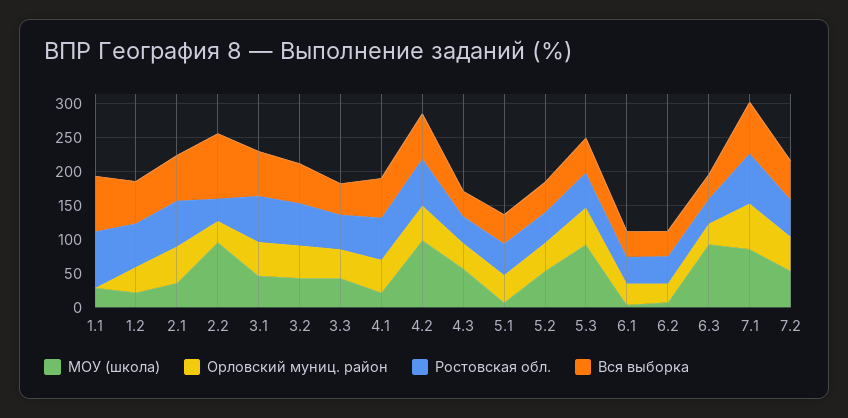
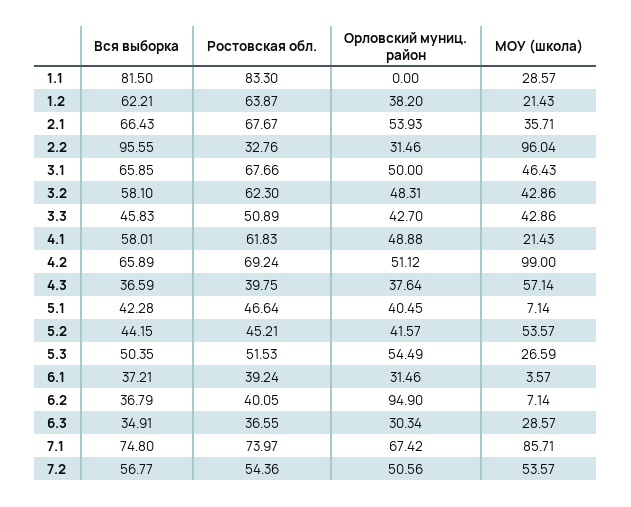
  {
    "МОУ (школа)": {
      "1.1": 28.57,
      "1.2": 21.43,
      "2.1": 35.71,
      "2.2": 96.04,
      "3.1": 46.43,
      "3.2": 42.86,
      "3.3": 42.86,
      "4.1": 21.43,
      "4.2": 99,
      "4.3": 57.14,
      "5.1": 7.14,
      "5.2": 53.57,
-     "5.3": 100,
+     "5.3": 26.59,
      "6.1": 3.57,
      "6.2": 7.14,
-     "6.3": 100,
+     "6.3": 28.57,
      "7.1": 85.71,
      "7.2": 53.57
    },
    "Орловский муниц. район": {
      "1.1": 0,
      "1.2": 38.2,
      "2.1": 53.93,
      "2.2": 31.46,
      "3.1": 50,
      "3.2": 48.31,
      "3.3": 42.7,
      "4.1": 48.88,
      "4.2": 51.12,
      "4.3": 37.64,
      "5.1": 40.45,
      "5.2": 41.57,
      "5.3": 54.49,
      "6.1": 31.46,
-     "6.2": 25,
+     "6.2": 94.9,
      "6.3": 30.34,
      "7.1": 67.42,
      "7.2": 50.56
    },
    "Ростовская обл.": {
      "1.1": 83.3,
      "1.2": 63.87,
      "2.1": 67.67,
      "2.2": 32.76,
      "3.1": 67.66,
      "3.2": 62.3,
      "3.3": 50.89,
      "4.1": 61.83,
      "4.2": 69.24,
      "4.3": 39.75,
      "5.1": 46.64,
      "5.2": 45.21,
      "5.3": 51.53,
      "6.1": 39.24,
      "6.2": 40.05,
      "6.3": 36.55,
      "7.1": 73.97,
      "7.2": 54.36
    },
    "Вся выборка": {
      "1.1": 81.5,
      "1.2": 62.21,
      "2.1": 66.43,
      "2.2": 95.55,
      "3.1": 65.85,
      "3.2": 58.1,
      "3.3": 45.83,
      "4.1": 58.01,
      "4.2": 65.89,
      "4.3": 36.59,
      "5.1": 42.28,
      "5.2": 44.15,
      "5.3": 50.35,
      "6.1": 37.21,
      "6.2": 36.79,
      "6.3": 34.91,
      "7.1": 74.8,
      "7.2": 56.77
    }
  }

